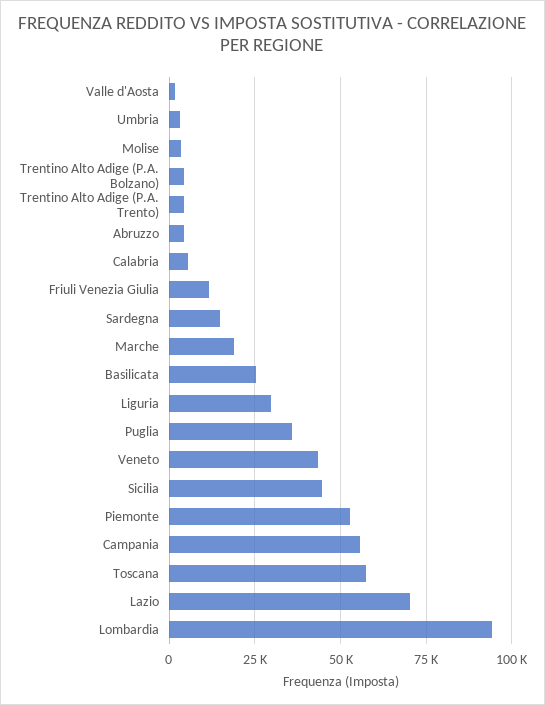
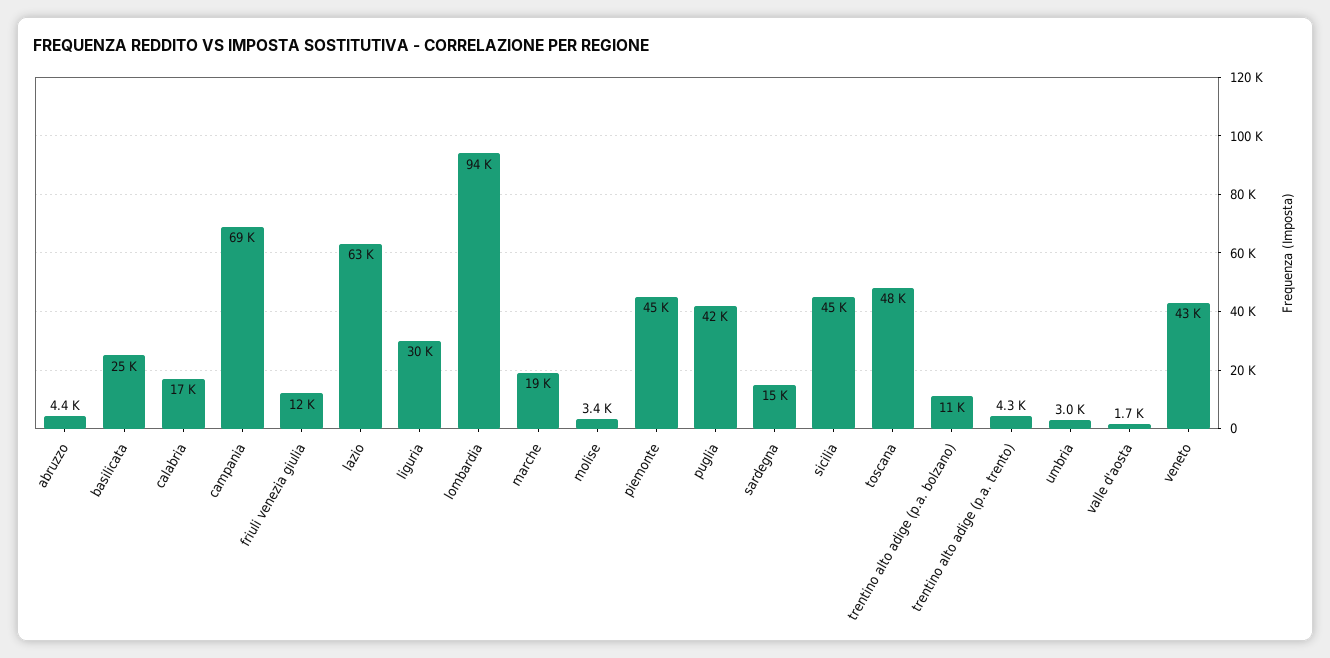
  {
    "Valle d'Aosta": 1700,
    "Umbria": 3000,
    "Molise": 3400,
-   "Trentino Alto Adige (P.A. Bolzano)": 5000,
+   "Trentino Alto Adige (P.A. Bolzano)": 11000,
    "Trentino Alto Adige (P.A. Trento)": 4300,
    "Abruzzo": 4400,
-   "Calabria": 5000,
+   "Calabria": 17000,
    "Friuli Venezia Giulia": 12000,
    "Sardegna": 15000,
    "Marche": 19000,
    "Basilicata": 25000,
    "Liguria": 30000,
-   "Puglia": 35000,
+   "Puglia": 42000,
    "Veneto": 43000,
    "Sicilia": 45000,
-   "Piemonte": 52500,
+   "Piemonte": 45000,
-   "Campania": 55000,
+   "Campania": 69000,
-   "Toscana": 57500,
+   "Toscana": 48000,
-   "Lazio": 70000,
+   "Lazio": 63000,
    "Lombardia": 94000
  }

